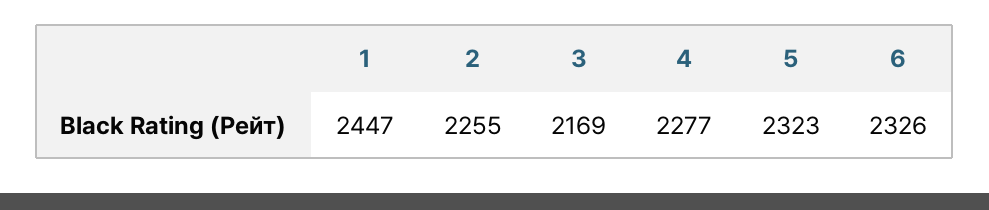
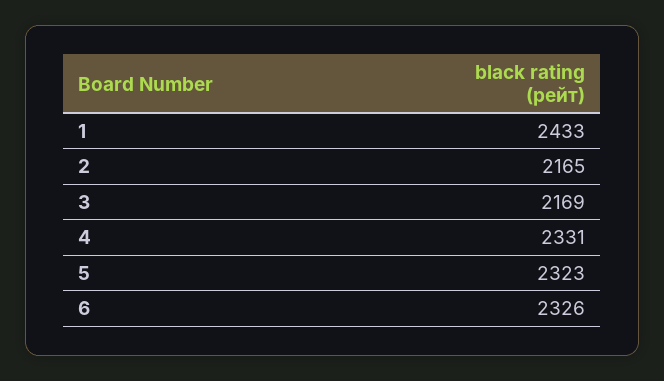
  {
-   "1": 2447,
+   "1": 2433,
-   "2": 2255,
+   "2": 2165,
    "3": 2169,
-   "4": 2277,
+   "4": 2331,
    "5": 2323,
    "6": 2326
  }

